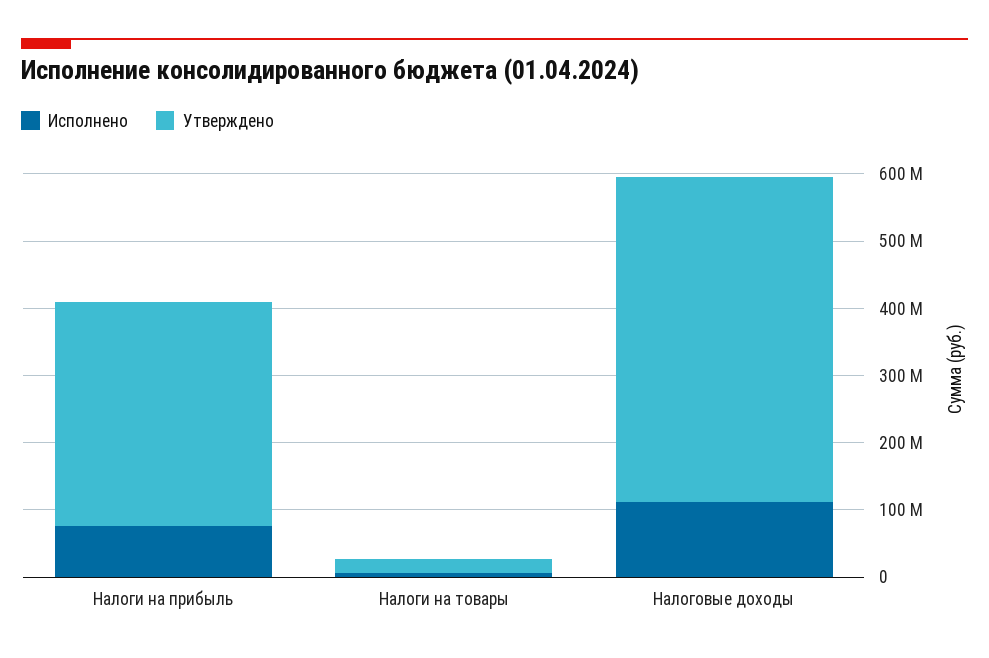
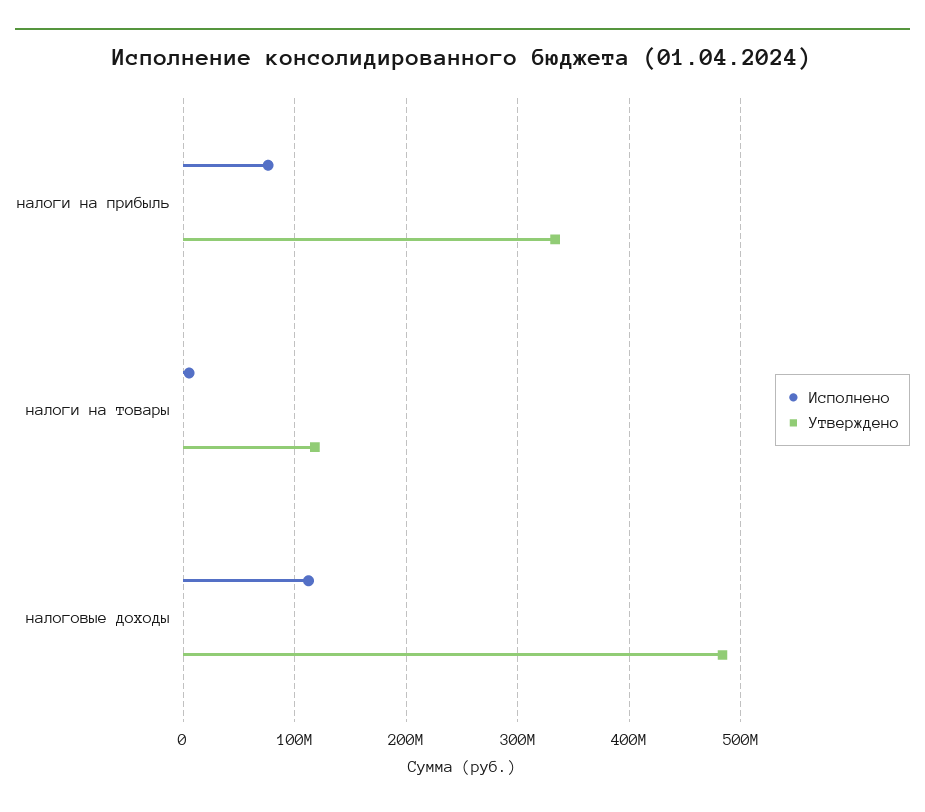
  {
    "Исполнено": {
      "Налоги на прибыль": 80000000,
      "Налоги на товары": 10000000,
      "Налоговые доходы": 110000000
    },
    "Утверждено": {
      "Налоги на прибыль": 330000000,
-     "Налоги на товары": 20000000,
+     "Налоги на товары": 120000000,
      "Налоговые доходы": 480000000
    }
  }

